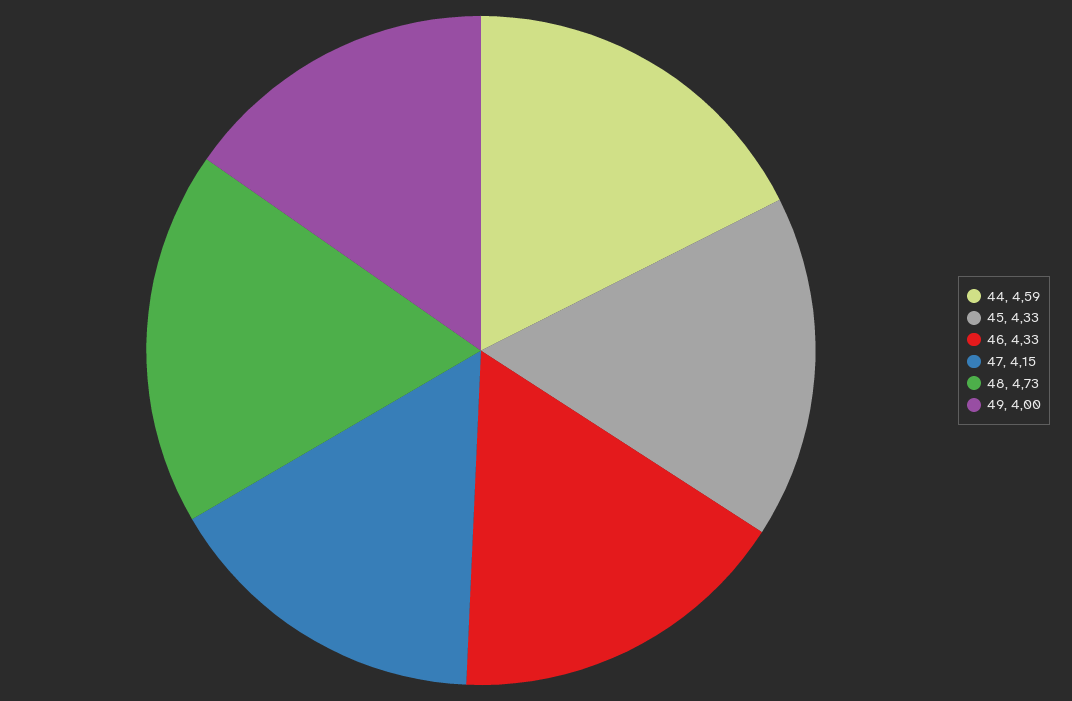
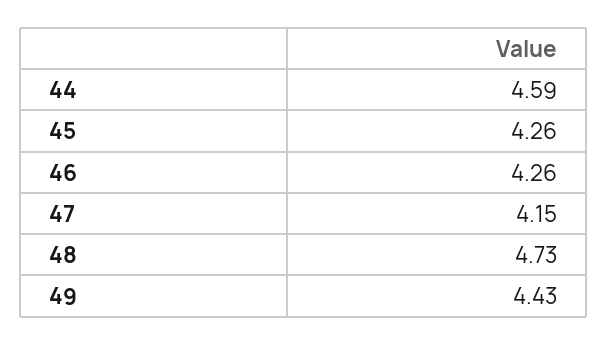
  {
    "44": 4.59,
-   "45": 4.33,
+   "45": 4.26,
-   "46": 4.33,
+   "46": 4.26,
    "47": 4.15,
    "48": 4.73,
-   "49": 4
+   "49": 4.43
  }

